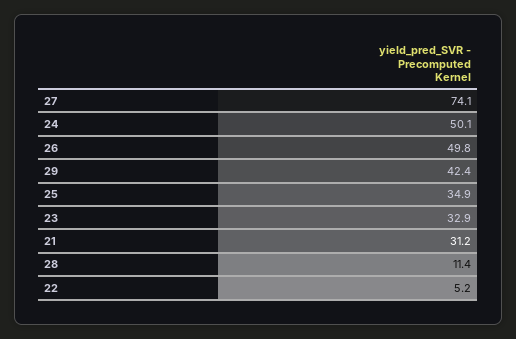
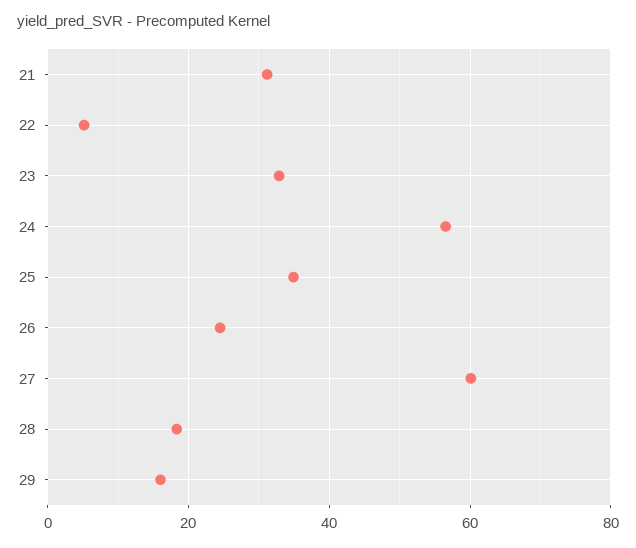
  {
-   "27": 74.1,
+   "27": 60,
-   "24": 50.1,
+   "24": 56,
-   "26": 49.8,
+   "26": 24,
-   "29": 42.4,
+   "29": 16,
    "25": 34.9,
    "23": 32.9,
    "21": 31.2,
-   "28": 11.4,
+   "28": 18,
    "22": 5.2
  }

